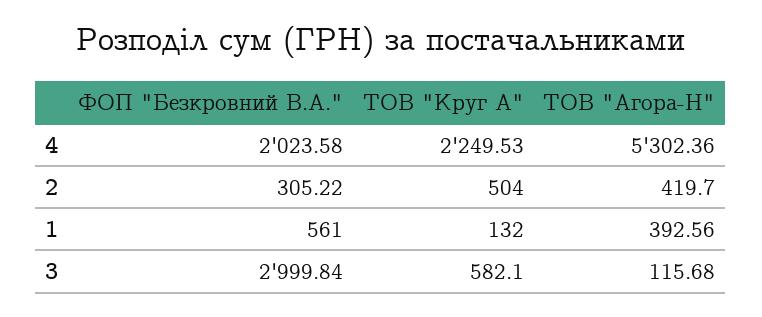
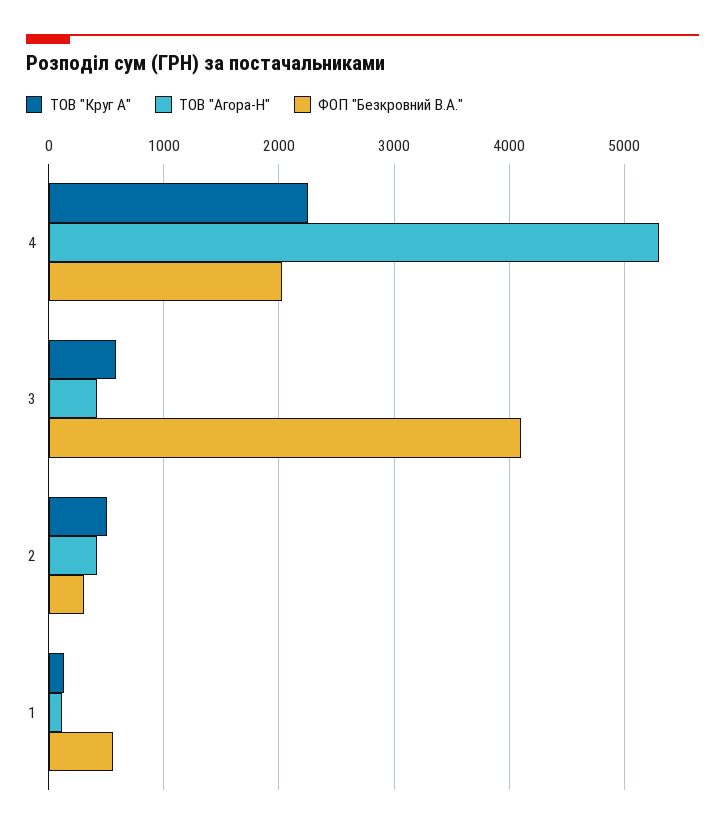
  {
    "ФОП \"Безкровний В.А.\"": {
      "4": 2023.58,
      "2": 305.22,
      "1": 561,
-     "3": 2999.84
+     "3": 4100
    },
    "ТОВ \"Круг А\"": {
      "4": 2249.53,
      "2": 504,
      "1": 132,
      "3": 582.1
    },
    "ТОВ \"Агора-Н\"": {
      "4": 5302.36,
      "2": 419.7,
-     "1": 392.56,
+     "1": 100,
-     "3": 115.68
+     "3": 400
    }
  }

